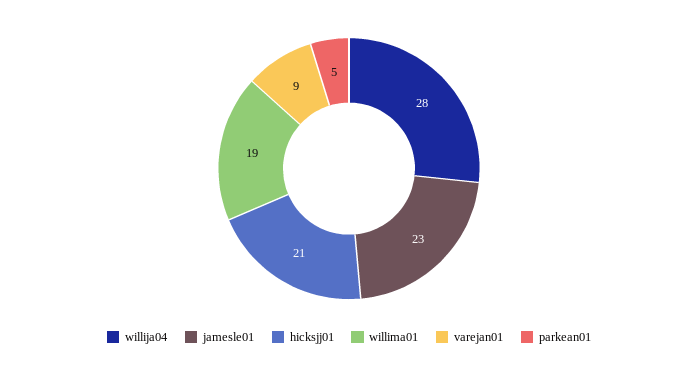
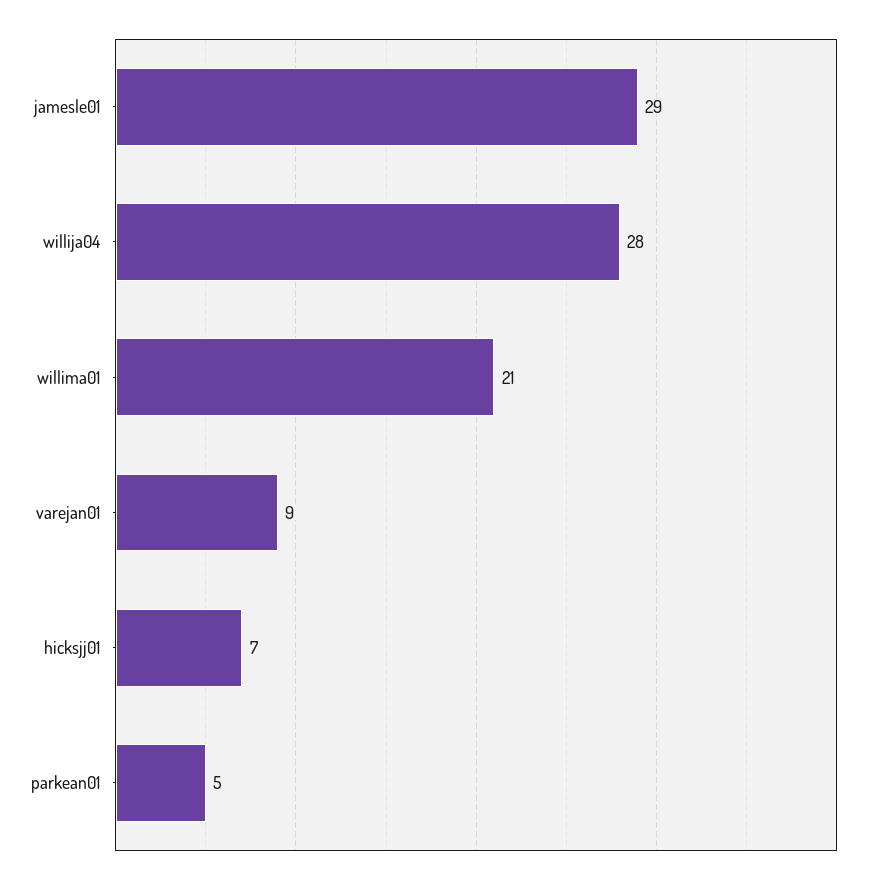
  {
    "willija04": 28,
-   "jamesle01": 23,
+   "jamesle01": 29,
-   "hicksjj01": 21,
+   "hicksjj01": 7,
-   "willima01": 19,
+   "willima01": 21,
    "varejan01": 9,
    "parkean01": 5
  }

